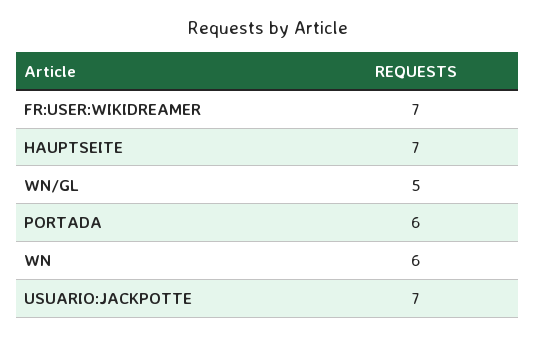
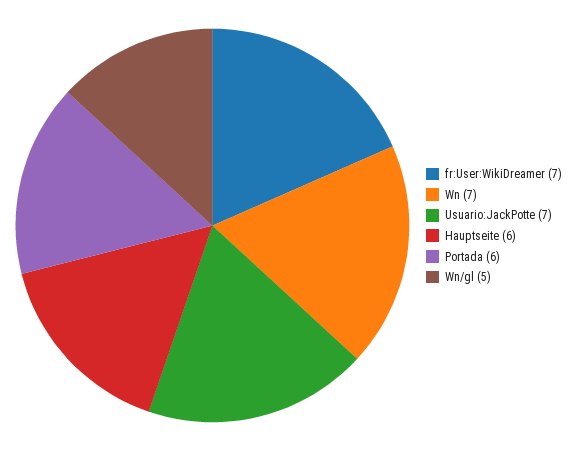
  {
    "FR:USER:WIKIDREAMER": 7,
-   "HAUPTSEITE": 7,
+   "HAUPTSEITE": 6,
    "WN/GL": 5,
    "PORTADA": 6,
-   "WN": 6,
+   "WN": 7,
    "USUARIO:JACKPOTTE": 7
  }

